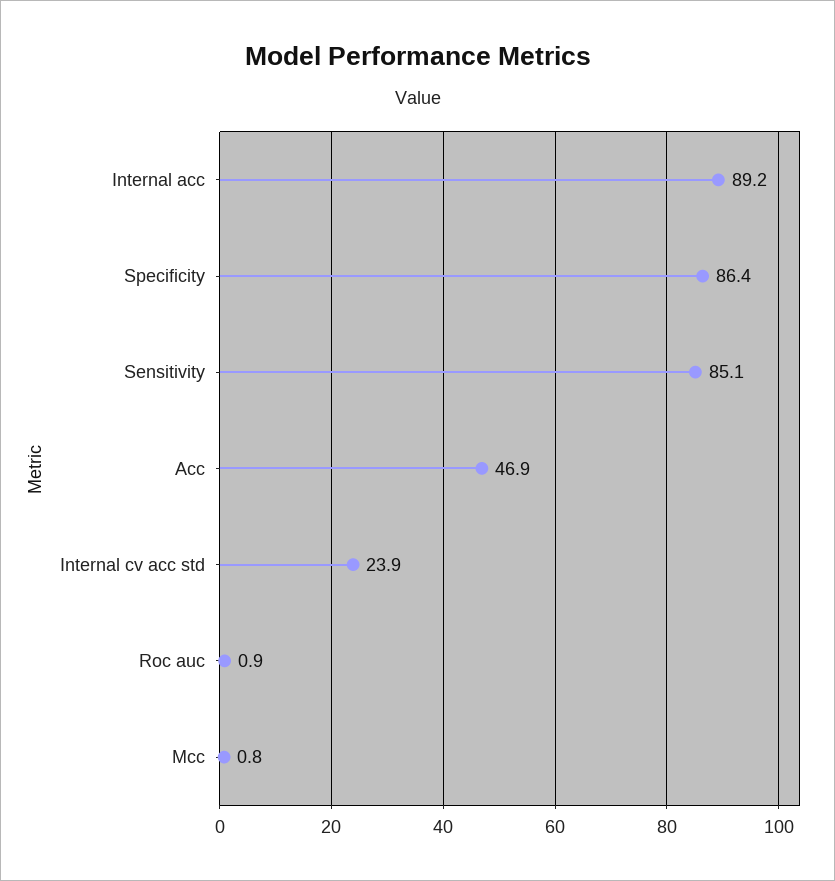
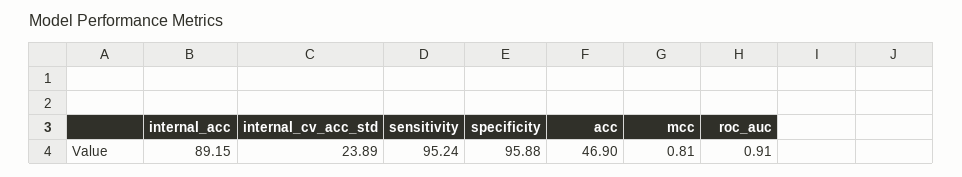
  {
    "Internal acc": 89.15,
-   "Specificity": 86.4,
+   "Specificity": 95.88,
-   "Sensitivity": 85.1,
+   "Sensitivity": 95.24,
    "Acc": 46.9,
    "Internal cv acc std": 23.89,
    "Roc auc": 0.91,
    "Mcc": 0.81
  }

